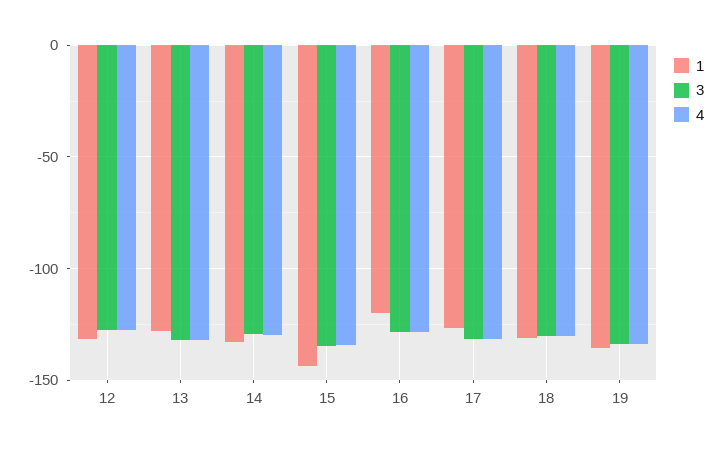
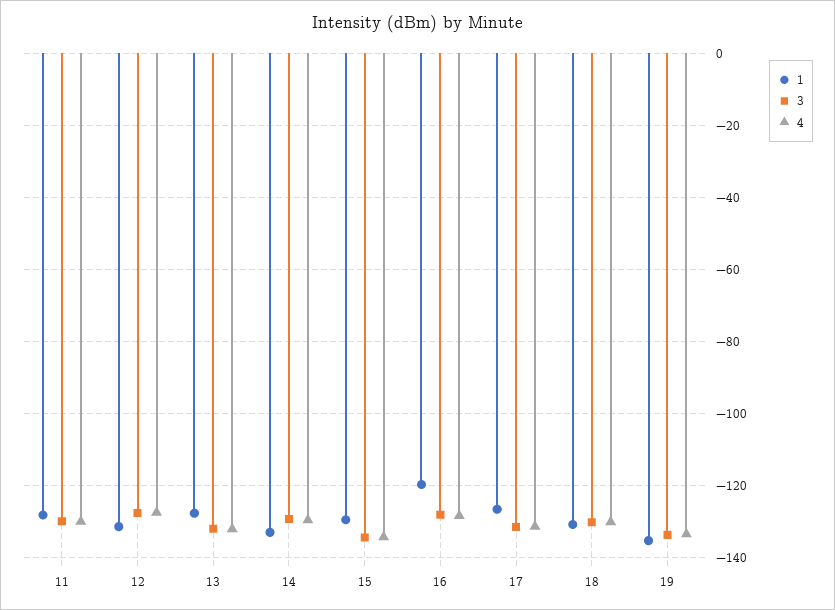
  {
    "1": {
      "12": -132,
      "13": -128,
      "14": -134,
-     "15": -145,
+     "15": -130,
      "16": -120,
      "17": -126,
      "18": -130,
-     "19": -136
+     "19": -136,
+     "11": -128
    },
    "3": {
      "12": -128,
      "13": -132,
      "14": -130,
      "15": -134,
      "16": -128,
      "17": -132,
      "18": -130,
-     "19": -134
+     "19": -134,
+     "11": -130
    },
    "4": {
      "12": -128,
      "13": -132,
      "14": -130,
      "15": -134,
      "16": -128,
      "17": -132,
      "18": -130,
-     "19": -134
+     "19": -134,
+     "11": -130
    }
  }

